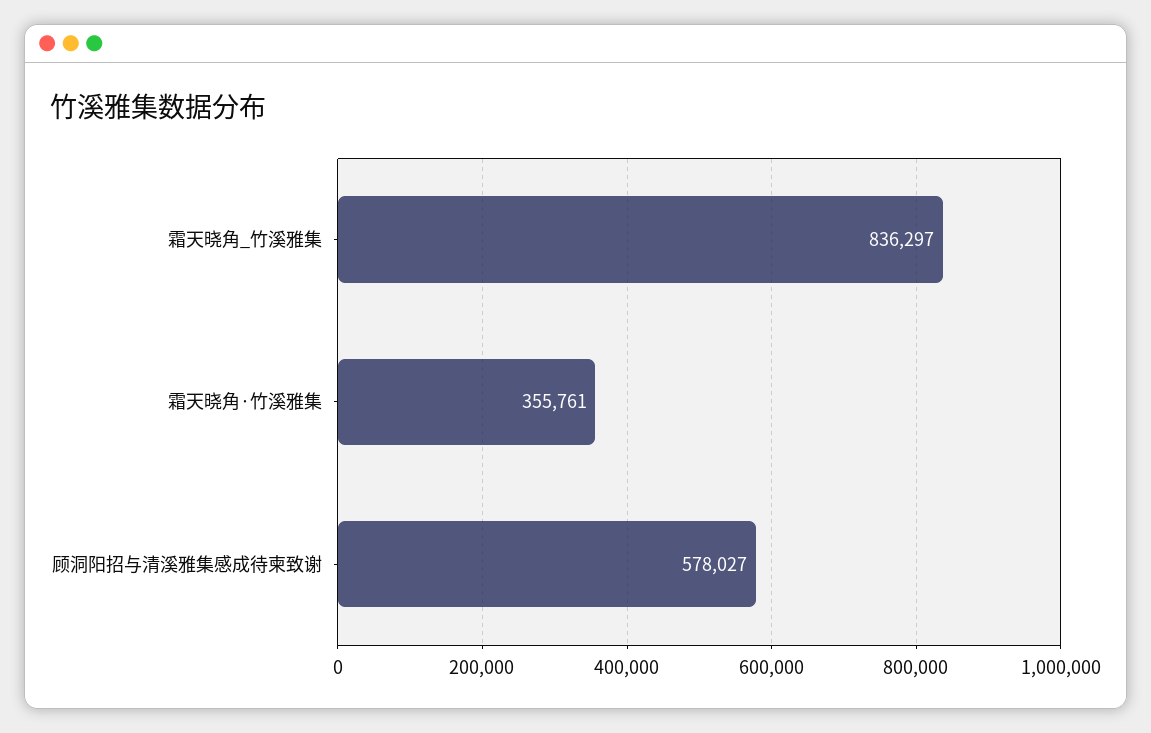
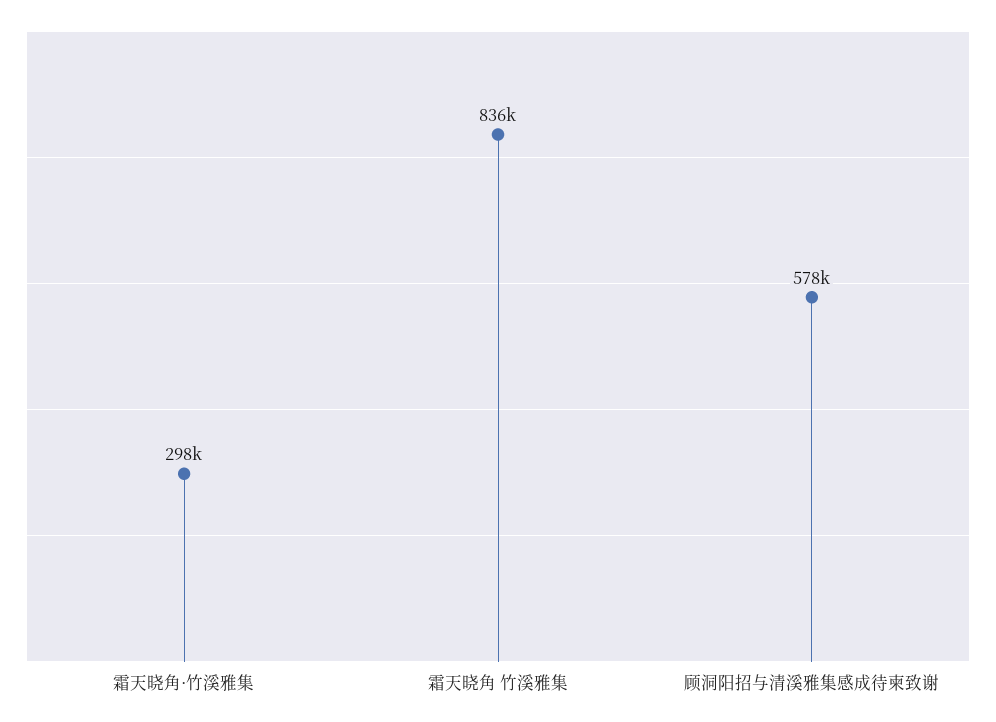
  {
    "霜天晓角_竹溪雅集": 836297,
-   "霜天晓角·竹溪雅集": 355761,
+   "霜天晓角·竹溪雅集": 298000,
    "顾洞阳招与清溪雅集感成待柬致谢": 578027
  }

